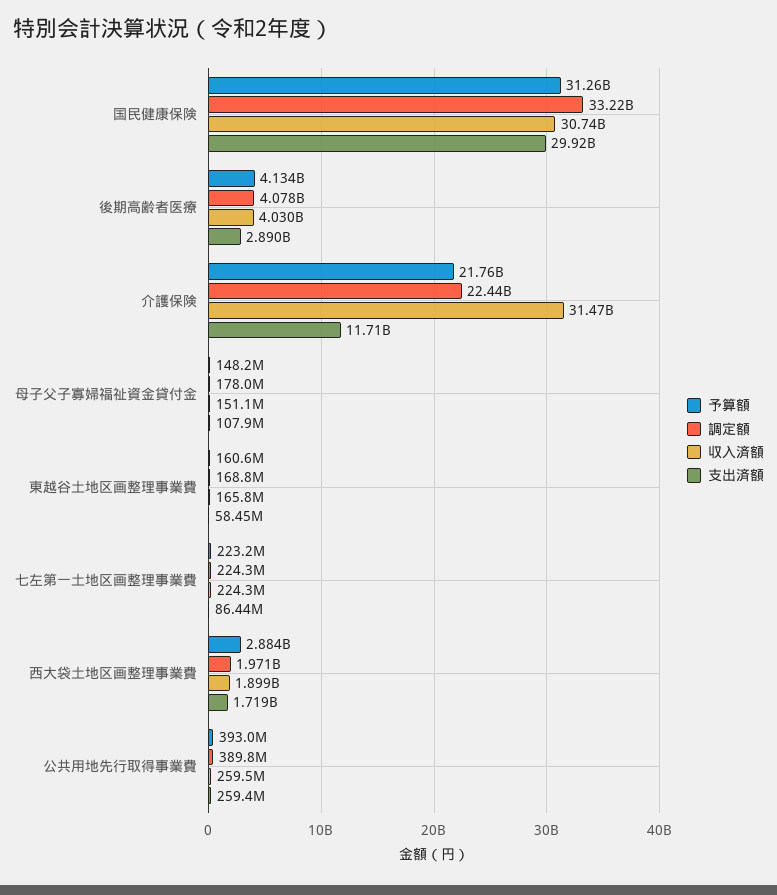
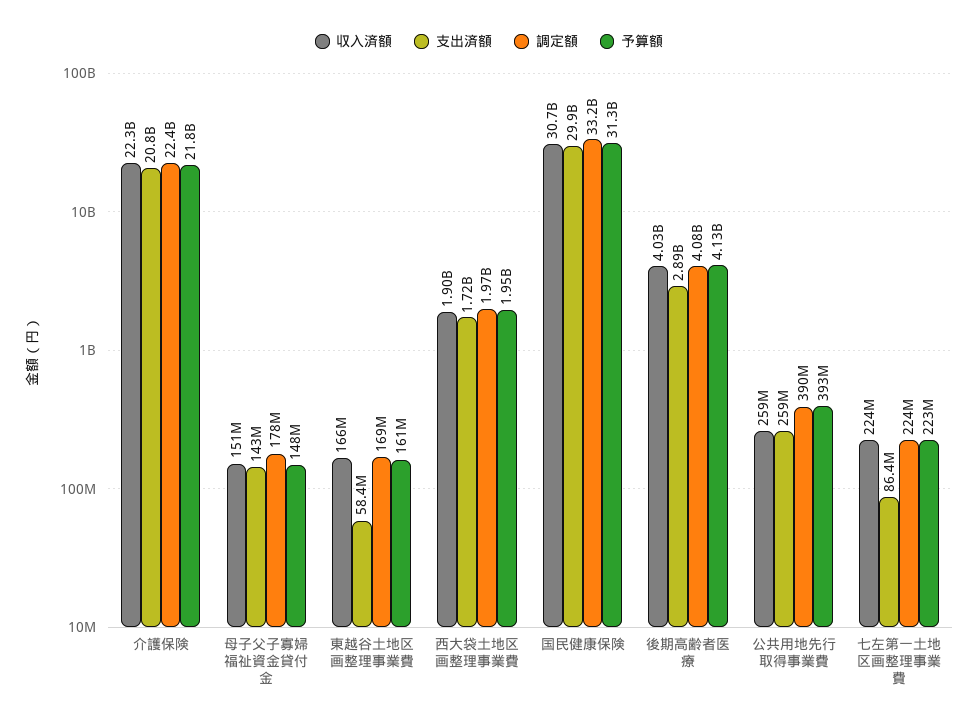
  {
    "予算額": {
      "国民健康保険": 31260000000,
      "後期高齢者医療": 4134000000,
      "介護保険": 21760000000,
      "母子父子寡婦福祉資金貸付金": 148200000,
      "東越谷土地区画整理事業費": 160600000,
      "七左第一土地区画整理事業費": 223200000,
-     "西大袋土地区画整理事業費": 2884000000,
+     "西大袋土地区画整理事業費": 1950000000,
      "公共用地先行取得事業費": 393000000
    },
    "調定額": {
      "国民健康保険": 33220000000,
      "後期高齢者医療": 4078000000,
      "介護保険": 22440000000,
      "母子父子寡婦福祉資金貸付金": 178000000,
      "東越谷土地区画整理事業費": 168800000,
      "七左第一土地区画整理事業費": 224300000,
      "西大袋土地区画整理事業費": 1971000000,
      "公共用地先行取得事業費": 389800000
    },
    "収入済額": {
      "国民健康保険": 30740000000,
      "後期高齢者医療": 4030000000,
-     "介護保険": 31470000000,
+     "介護保険": 22300000000,
      "母子父子寡婦福祉資金貸付金": 151100000,
      "東越谷土地区画整理事業費": 165800000,
      "七左第一土地区画整理事業費": 224300000,
      "西大袋土地区画整理事業費": 1899000000,
      "公共用地先行取得事業費": 259500000
    },
    "支出済額": {
      "国民健康保険": 29920000000,
      "後期高齢者医療": 2890000000,
-     "介護保険": 11710000000,
+     "介護保険": 20800000000,
-     "母子父子寡婦福祉資金貸付金": 107900000,
+     "母子父子寡婦福祉資金貸付金": 143000000,
      "東越谷土地区画整理事業費": 58450000,
      "七左第一土地区画整理事業費": 86440000,
      "西大袋土地区画整理事業費": 1719000000,
      "公共用地先行取得事業費": 259400000
    }
  }

